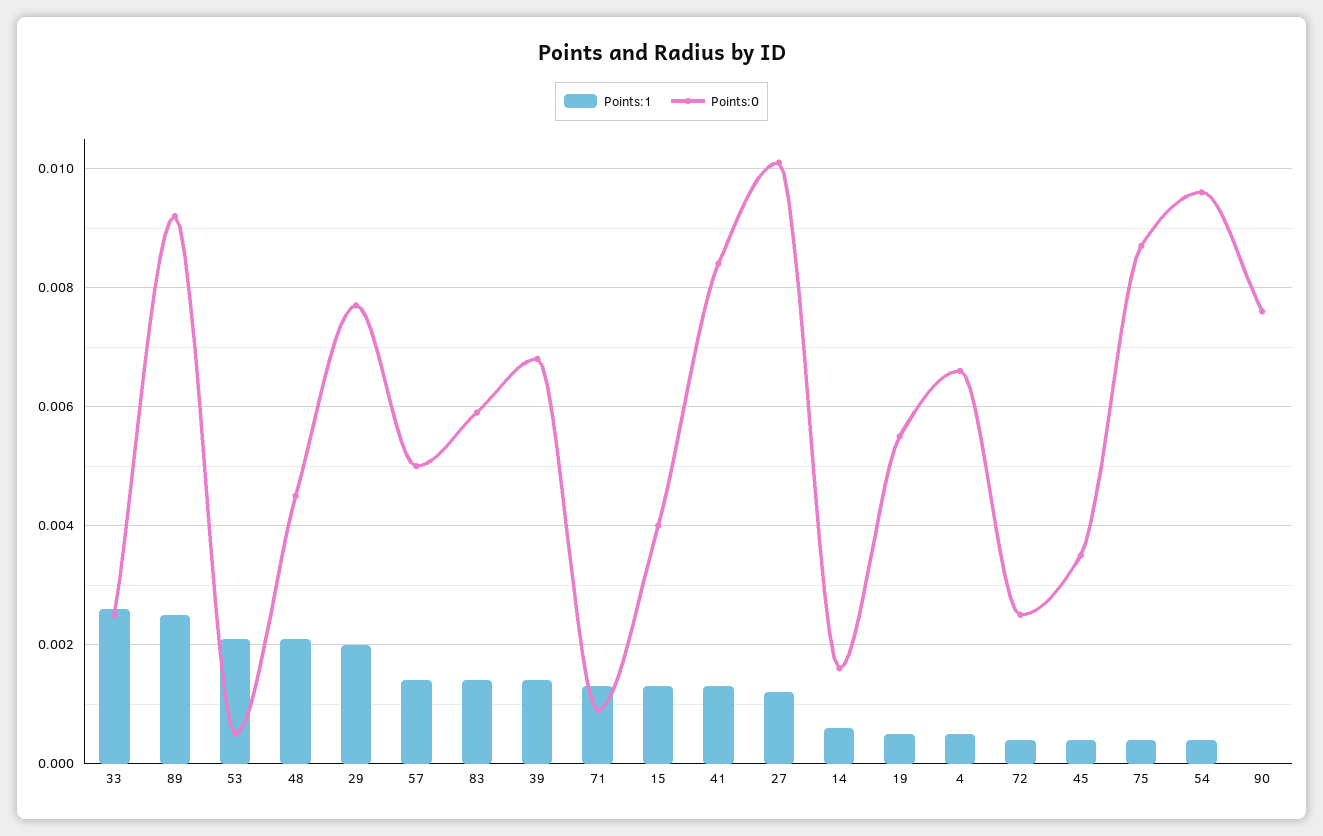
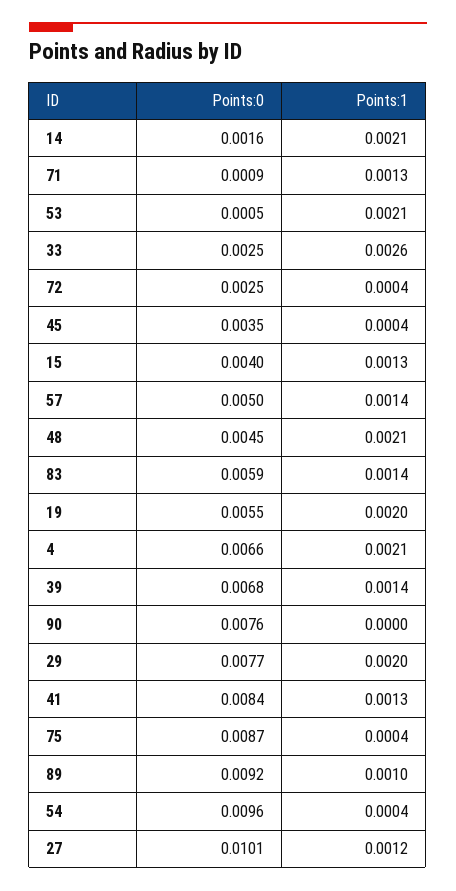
  {
    "Points:1": {
      "33": 0.0026,
-     "89": 0.0025,
+     "89": 0.001,
      "53": 0.0021,
      "48": 0.0021,
      "29": 0.002,
      "57": 0.0014,
      "83": 0.0014,
      "39": 0.0014,
      "71": 0.0013,
      "15": 0.0013,
      "41": 0.0013,
      "27": 0.0012,
-     "14": 0.0005,
+     "14": 0.0021,
-     "19": 0.0005,
+     "19": 0.002,
-     "4": 0.0005,
+     "4": 0.0021,
      "72": 0.0004,
      "45": 0.0004,
      "75": 0.0004,
      "54": 0.0004,
      "90": 0
    },
    "Points:0": {
      "33": 0.0025,
      "89": 0.0092,
      "53": 0.0005,
      "48": 0.0045,
      "29": 0.0077,
      "57": 0.005,
      "83": 0.0059,
      "39": 0.0068,
      "71": 0.0009,
      "15": 0.004,
      "41": 0.0084,
      "27": 0.0101,
      "14": 0.0016,
      "19": 0.0055,
      "4": 0.0066,
      "72": 0.0025,
      "45": 0.0035,
      "75": 0.0087,
      "54": 0.0096,
      "90": 0.0076
    }
  }

